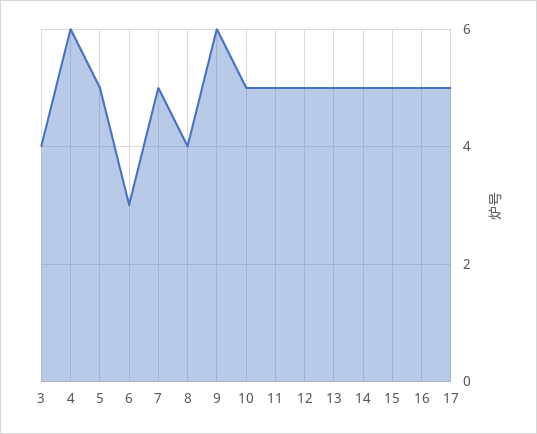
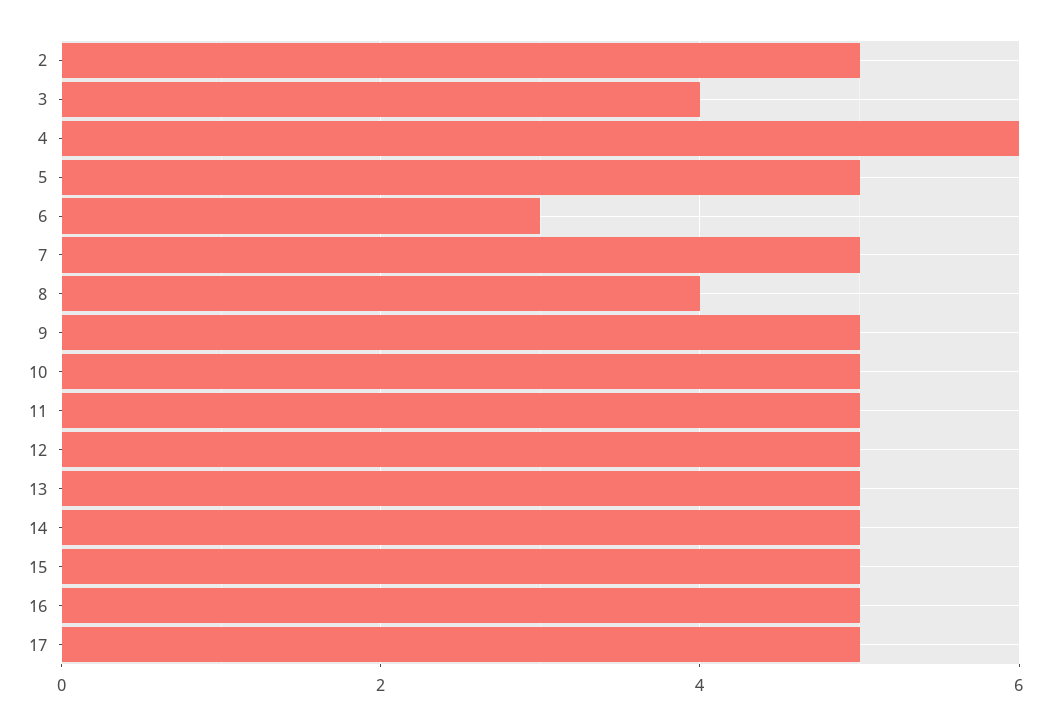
  {
    "3": 4,
    "4": 6,
    "5": 5,
    "6": 3,
    "7": 5,
    "8": 4,
-   "9": 6,
+   "9": 5,
    "10": 5,
    "11": 5,
    "12": 5,
    "13": 5,
    "14": 5,
    "15": 5,
    "16": 5,
-   "17": 5
+   "17": 5,
+   "2": 5
  }

